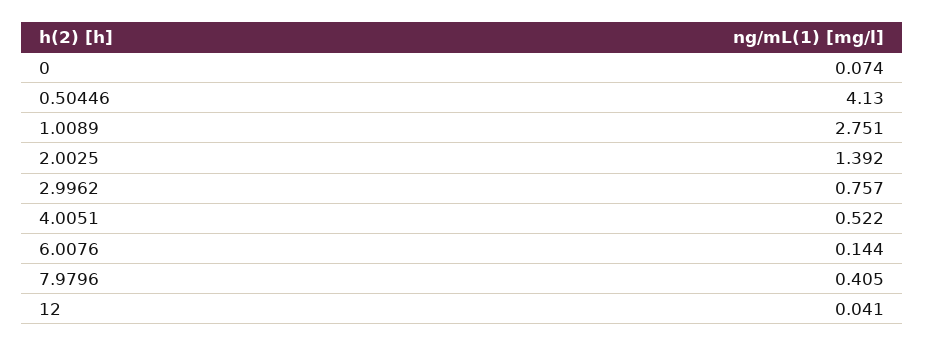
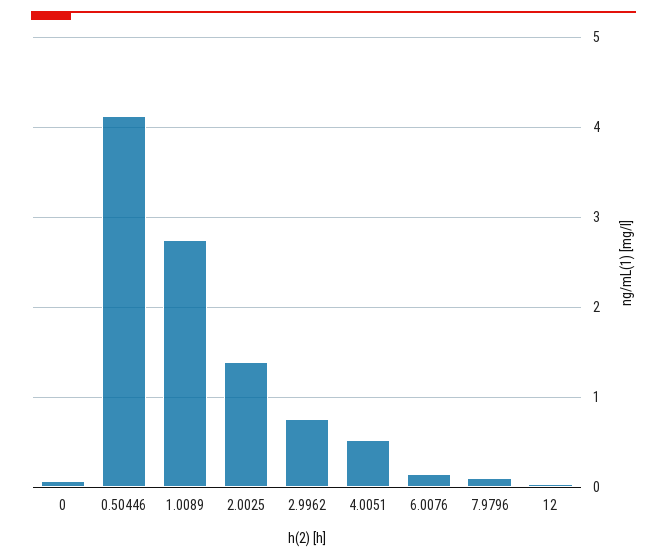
  {
    "0": 0.074,
    "0.50446": 4.13,
    "1.0089": 2.751,
    "2.0025": 1.392,
    "2.9962": 0.757,
    "4.0051": 0.522,
    "6.0076": 0.144,
-   "7.9796": 0.405,
+   "7.9796": 0.1,
    "12": 0.041
  }

